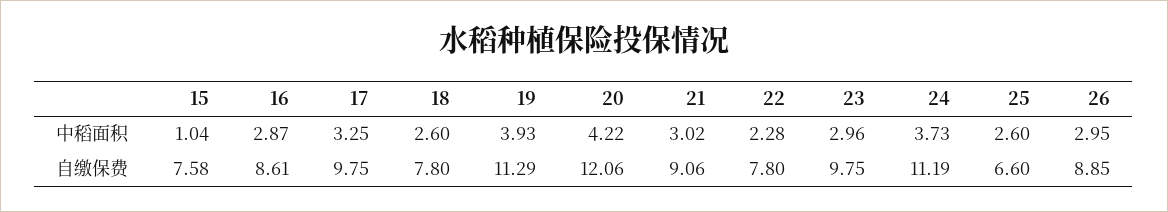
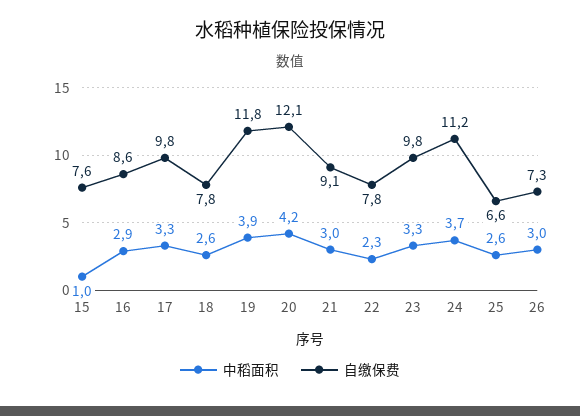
  {
    "中稻面积": {
      "15": 1.04,
      "16": 2.87,
      "17": 3.25,
      "18": 2.6,
      "19": 3.93,
      "20": 4.22,
      "21": 3.02,
      "22": 2.28,
-     "23": 2.96,
+     "23": 3.3,
      "24": 3.73,
      "25": 2.6,
      "26": 2.95
    },
    "自缴保费": {
      "15": 7.58,
      "16": 8.61,
      "17": 9.75,
      "18": 7.8,
-     "19": 11.29,
+     "19": 11.8,
      "20": 12.06,
      "21": 9.06,
      "22": 7.8,
      "23": 9.75,
      "24": 11.19,
      "25": 6.6,
-     "26": 8.85
+     "26": 7.3
    }
  }

